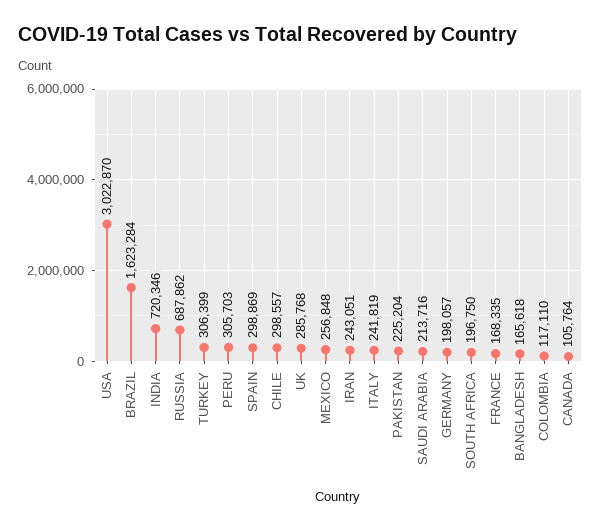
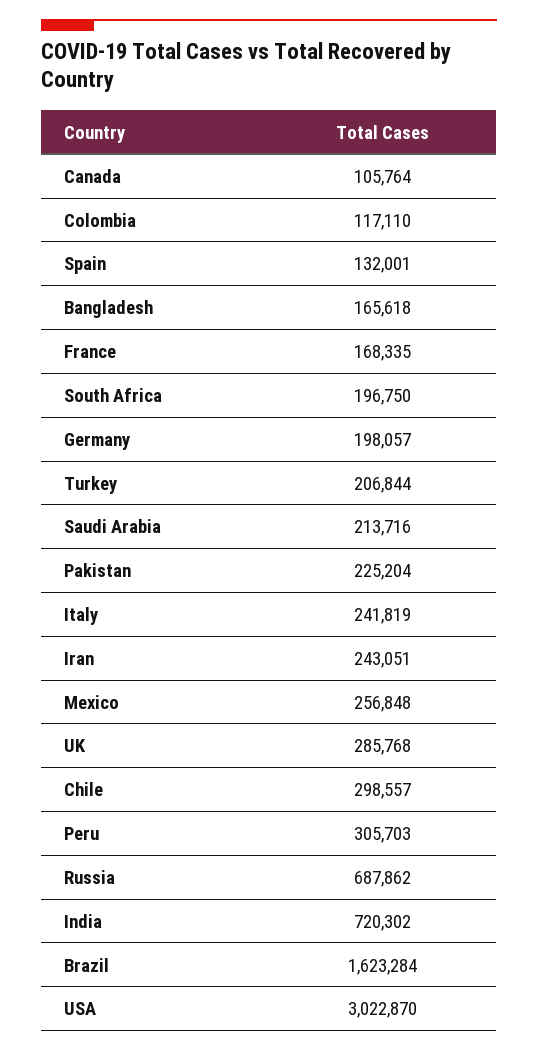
  {
    "USA": 3022870,
    "BRAZIL": 1623284,
-   "INDIA": 720346,
+   "INDIA": 720302,
    "RUSSIA": 687862,
-   "TURKEY": 306399,
+   "TURKEY": 206844,
    "PERU": 305703,
-   "SPAIN": 298869,
+   "SPAIN": 132001,
    "CHILE": 298557,
    "UK": 285768,
    "MEXICO": 256848,
    "IRAN": 243051,
    "ITALY": 241819,
    "PAKISTAN": 225204,
    "SAUDI ARABIA": 213716,
    "GERMANY": 198057,
    "SOUTH AFRICA": 196750,
    "FRANCE": 168335,
    "BANGLADESH": 165618,
    "COLOMBIA": 117110,
    "CANADA": 105764
  }

